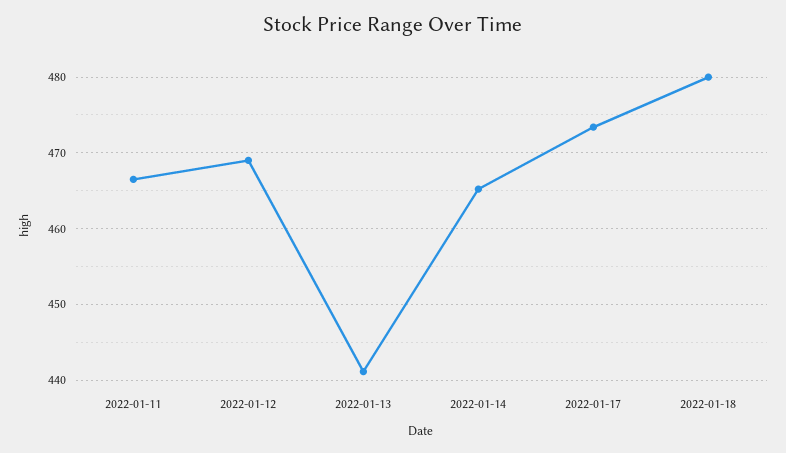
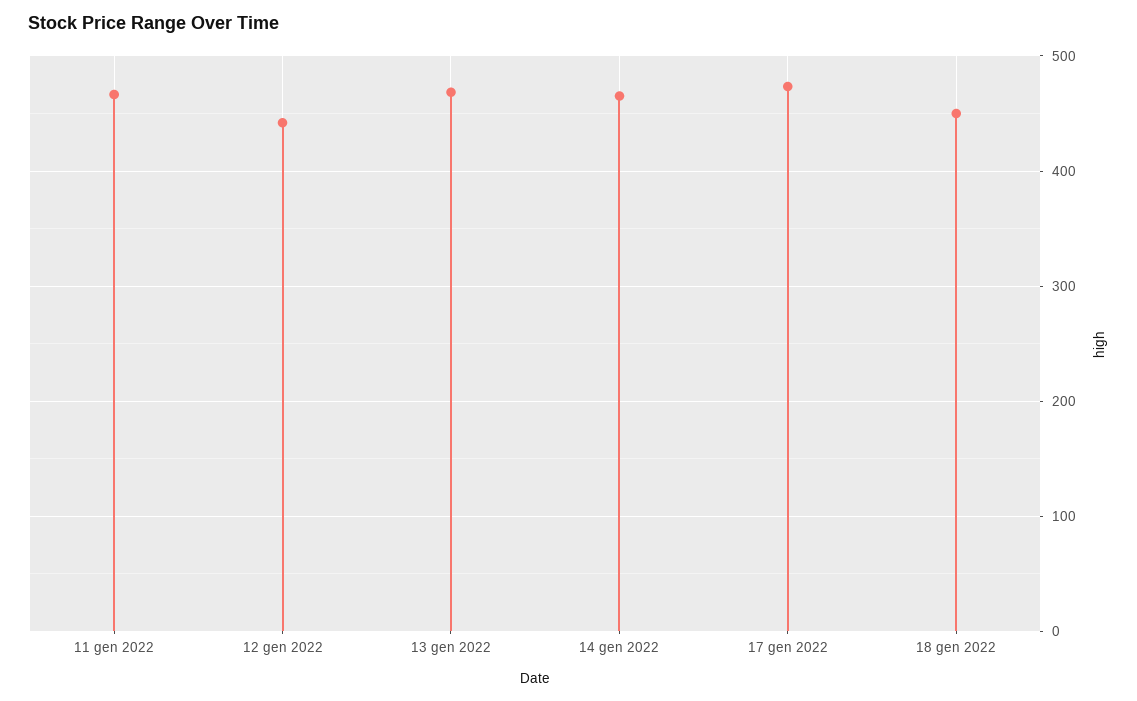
  {
    "2022-01-11": 467,
-   "2022-01-12": 469,
+   "2022-01-12": 440,
-   "2022-01-13": 441,
+   "2022-01-13": 470,
    "2022-01-14": 465,
    "2022-01-17": 473,
-   "2022-01-18": 480
+   "2022-01-18": 450
  }

